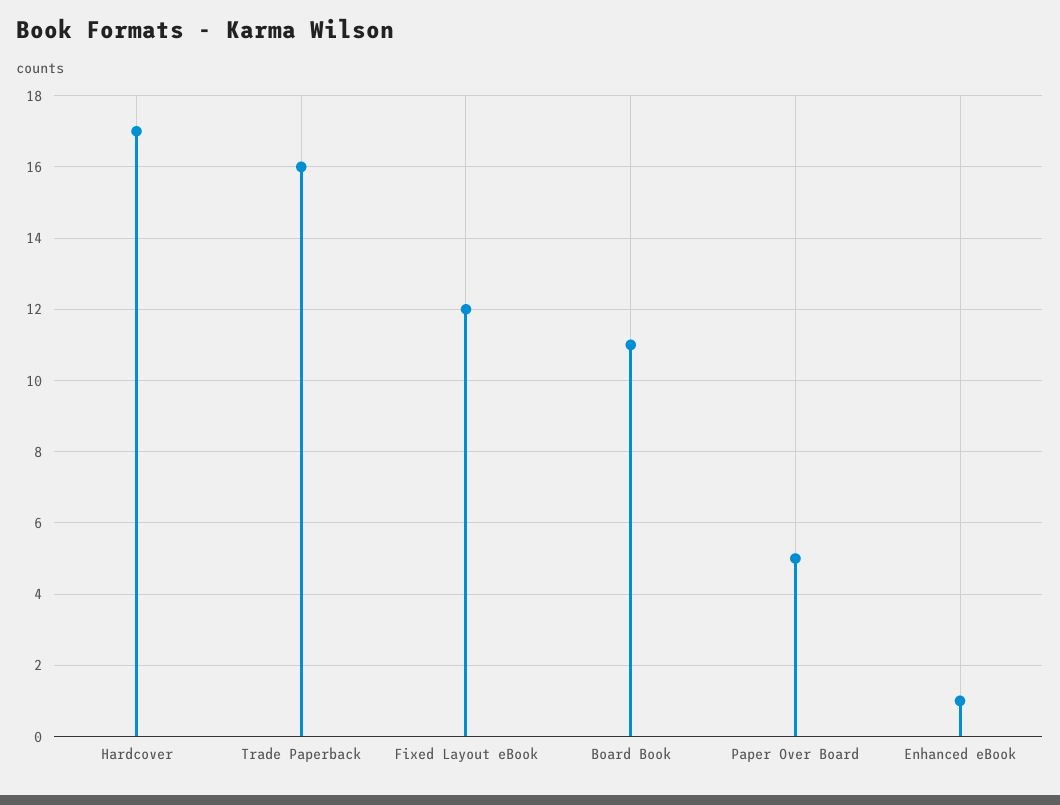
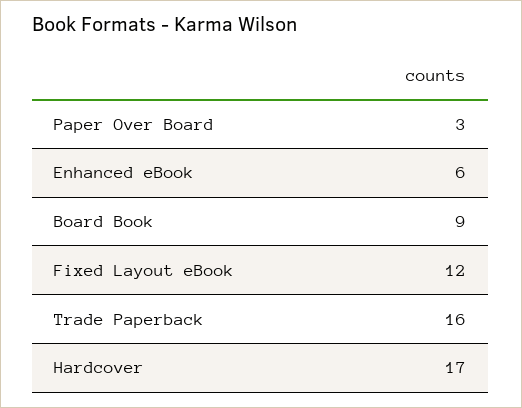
  {
    "Hardcover": 17,
    "Trade Paperback": 16,
    "Fixed Layout eBook": 12,
-   "Board Book": 11,
+   "Board Book": 9,
-   "Paper Over Board": 5,
+   "Paper Over Board": 3,
-   "Enhanced eBook": 1
+   "Enhanced eBook": 6
  }

